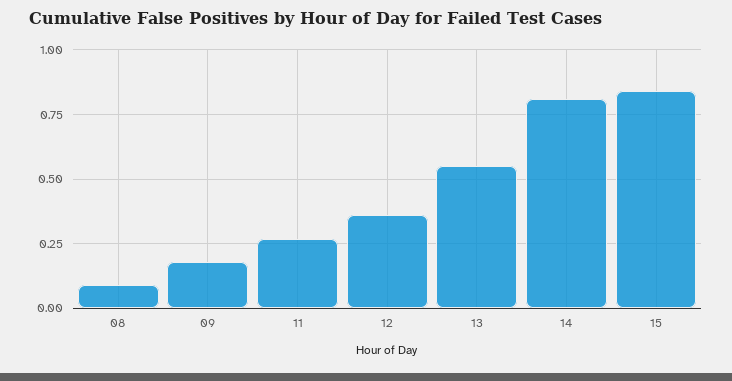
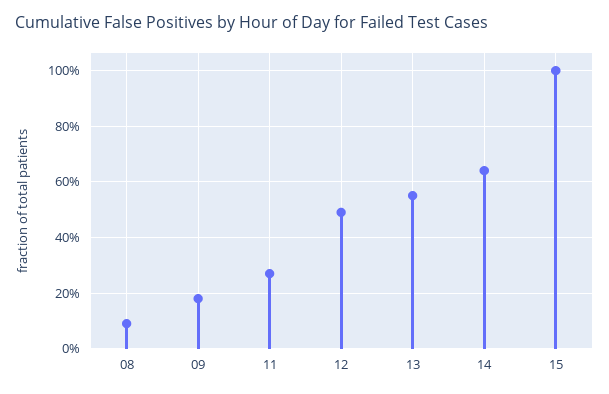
  {
    "08": 0.1,
    "09": 0.2,
    "11": 0.25,
-   "12": 0.35,
+   "12": 0.5,
    "13": 0.55,
-   "14": 0.8,
+   "14": 0.65,
-   "15": 0.85
+   "15": 1
  }

